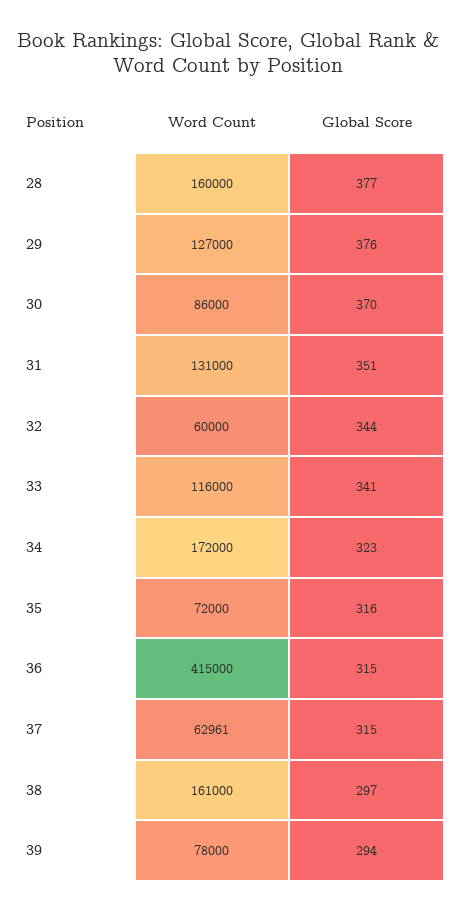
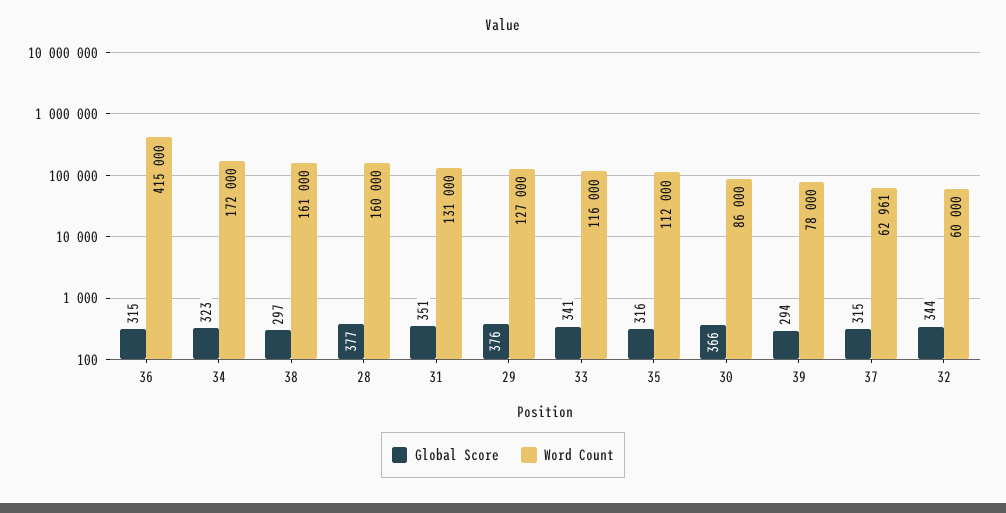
  {
    "Word Count": {
      "28": 160000,
      "29": 127000,
      "30": 86000,
      "31": 131000,
      "32": 60000,
      "33": 116000,
      "34": 172000,
-     "35": 72000,
+     "35": 112000,
      "36": 415000,
      "37": 62961,
      "38": 161000,
      "39": 78000
    },
    "Global Score": {
      "28": 377,
      "29": 376,
-     "30": 370,
+     "30": 366,
      "31": 351,
      "32": 344,
      "33": 341,
      "34": 323,
      "35": 316,
      "36": 315,
      "37": 315,
      "38": 297,
      "39": 294
    }
  }

